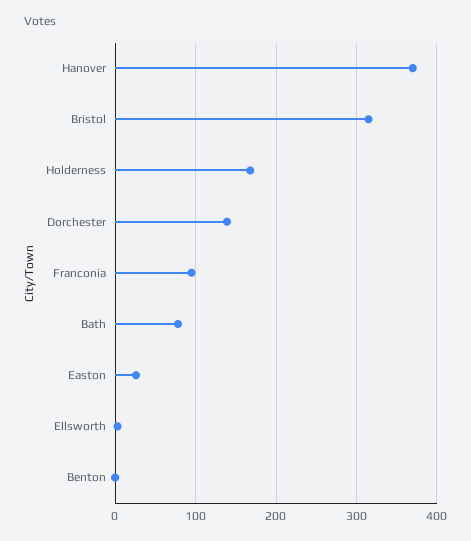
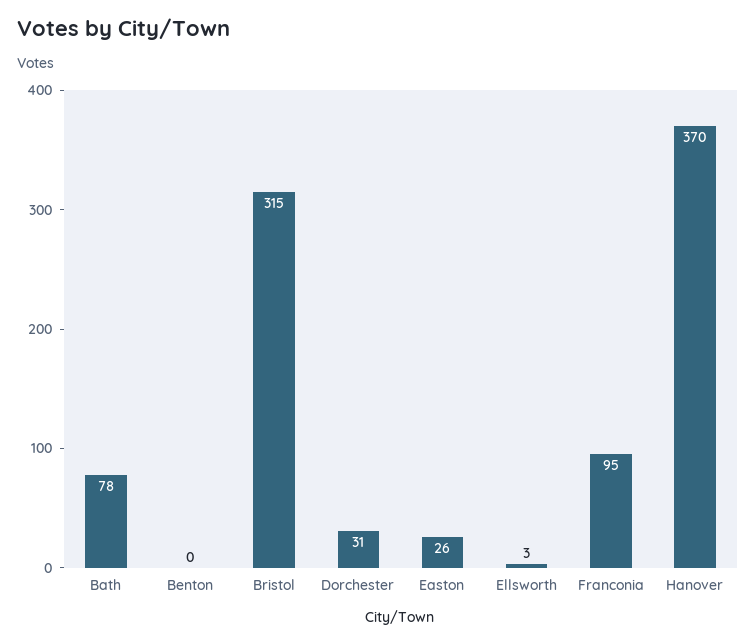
  {
    "Hanover": 370,
    "Bristol": 315,
-   "Holderness": 170,
-   "Dorchester": 140,
+   "Dorchester": 31,
    "Franconia": 95,
    "Bath": 78,
    "Easton": 26,
    "Ellsworth": 3,
    "Benton": 0
  }

